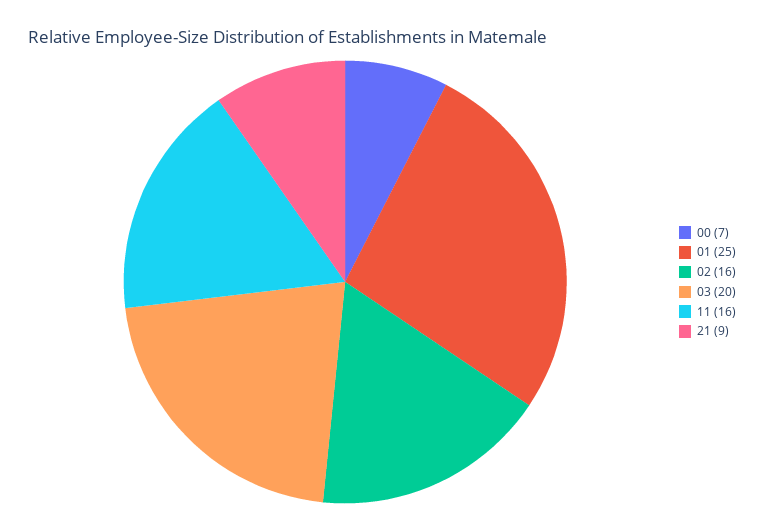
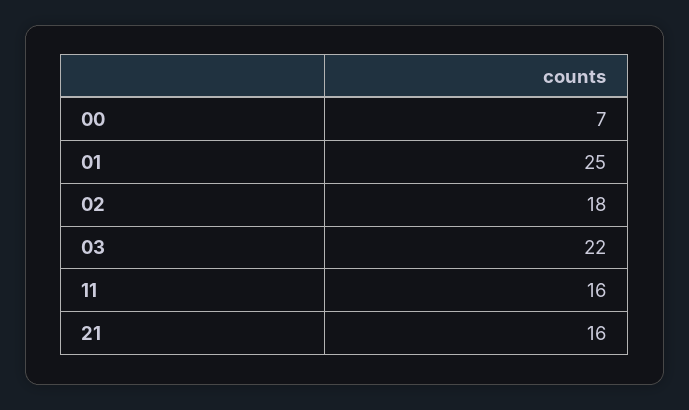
  {
    "00": 7,
    "01": 25,
-   "02": 16,
+   "02": 18,
-   "03": 20,
+   "03": 22,
    "11": 16,
-   "21": 9
+   "21": 16
  }

